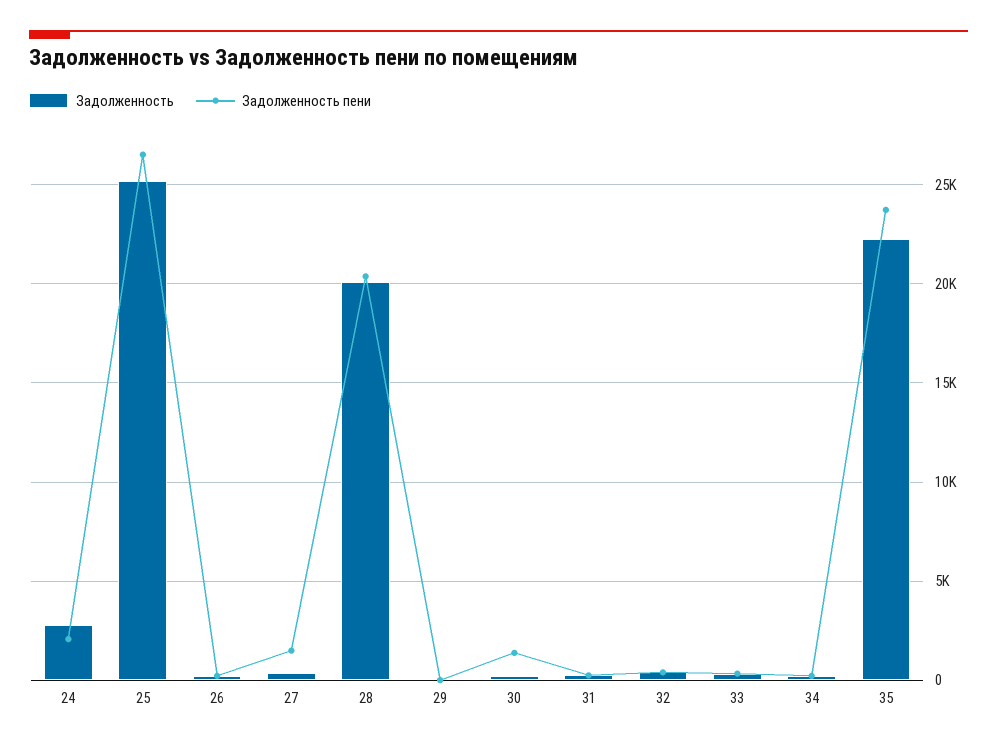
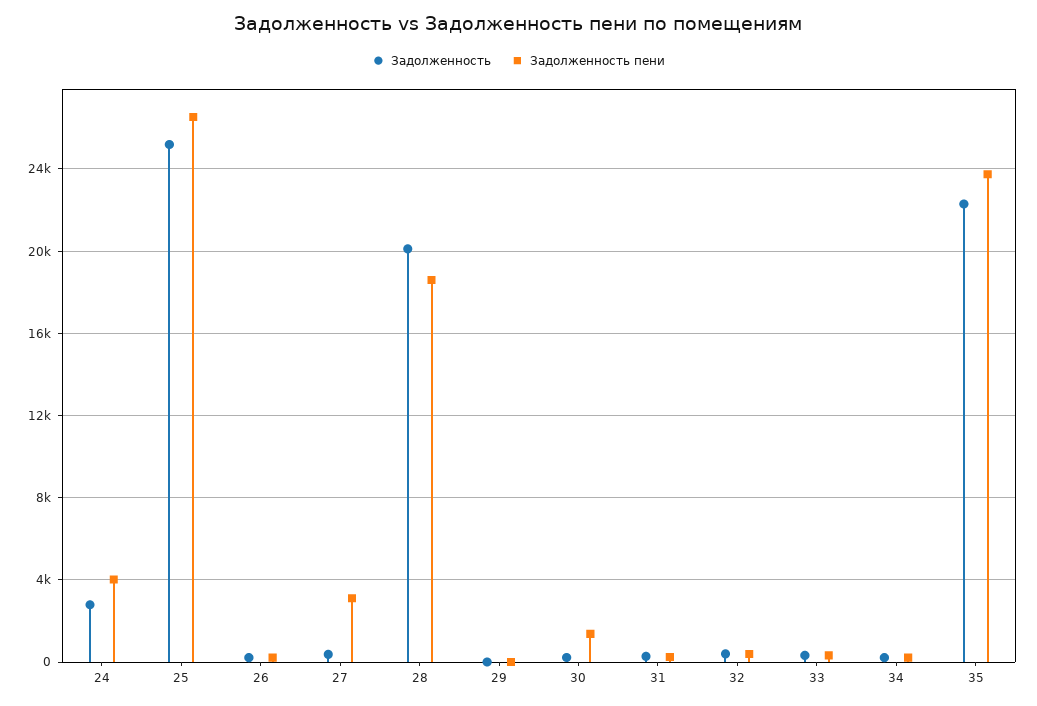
  {
    "Задолженность": {
      "24": 3000,
      "25": 25000,
      "26": 0,
      "27": 500,
      "28": 20000,
      "29": 0,
      "30": 0,
      "31": 500,
      "32": 500,
      "33": 500,
      "34": 0,
      "35": 22500
    },
    "Задолженность пени": {
-     "24": 2000,
+     "24": 4000,
      "25": 26500,
      "26": 0,
-     "27": 1500,
+     "27": 3000,
-     "28": 20500,
+     "28": 18500,
      "29": 0,
      "30": 1500,
      "31": 0,
      "32": 500,
      "33": 500,
      "34": 0,
      "35": 23500
    }
  }

